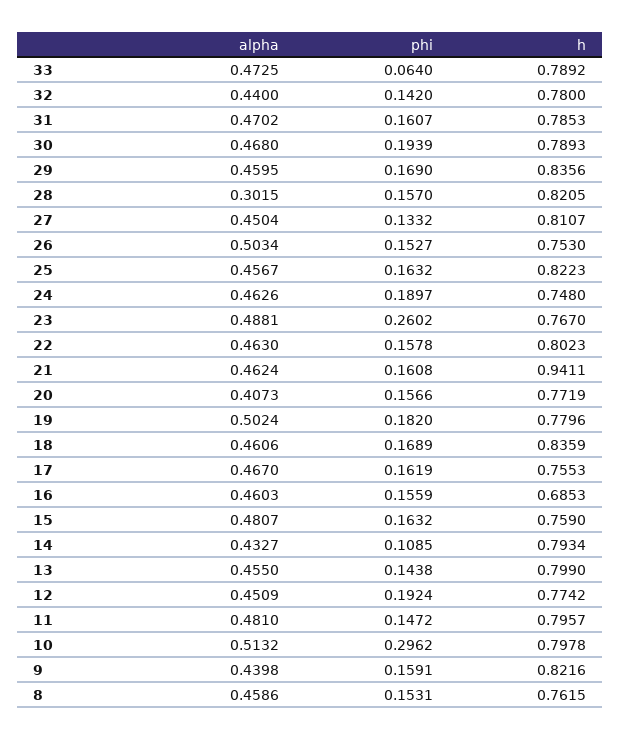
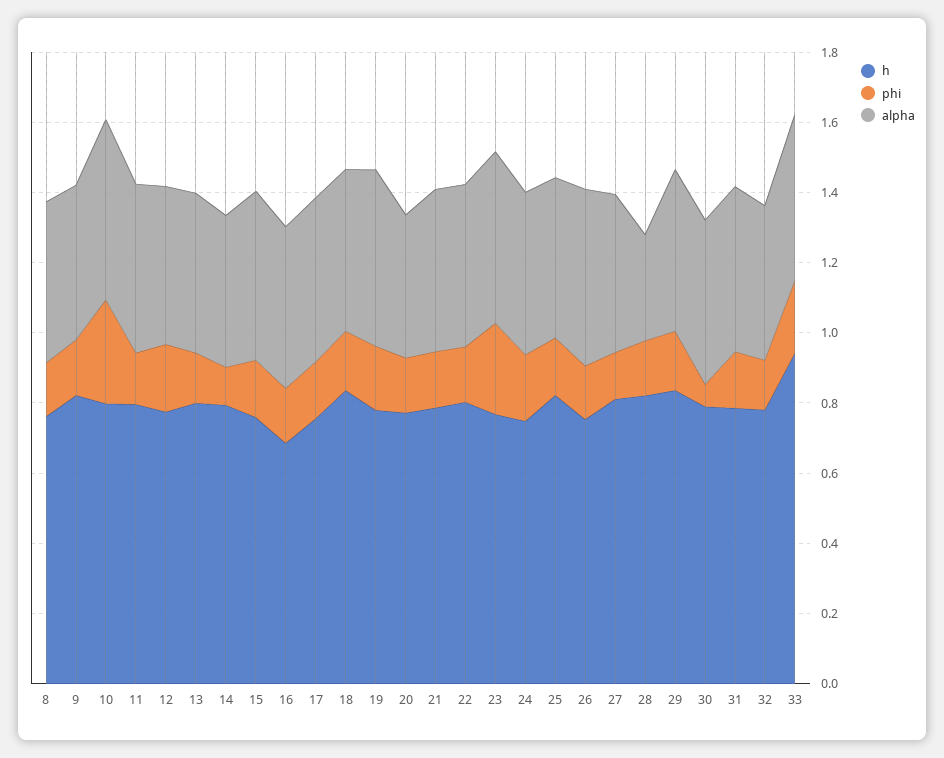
  {
    "alpha": {
      "33": 0.4725,
      "32": 0.44,
      "31": 0.4702,
      "30": 0.468,
      "29": 0.4595,
      "28": 0.3015,
      "27": 0.4504,
      "26": 0.5034,
      "25": 0.4567,
      "24": 0.4626,
      "23": 0.4881,
      "22": 0.463,
      "21": 0.4624,
      "20": 0.4073,
      "19": 0.5024,
      "18": 0.4606,
      "17": 0.467,
      "16": 0.4603,
      "15": 0.4807,
      "14": 0.4327,
      "13": 0.455,
      "12": 0.4509,
      "11": 0.481,
      "10": 0.5132,
      "9": 0.4398,
      "8": 0.4586
    },
    "phi": {
-     "33": 0.064,
+     "33": 0.2,
      "32": 0.142,
      "31": 0.1607,
-     "30": 0.1939,
+     "30": 0.05,
      "29": 0.169,
      "28": 0.157,
      "27": 0.1332,
      "26": 0.1527,
      "25": 0.1632,
      "24": 0.1897,
      "23": 0.2602,
      "22": 0.1578,
      "21": 0.1608,
      "20": 0.1566,
      "19": 0.182,
      "18": 0.1689,
      "17": 0.1619,
      "16": 0.1559,
      "15": 0.1632,
      "14": 0.1085,
      "13": 0.1438,
      "12": 0.1924,
      "11": 0.1472,
      "10": 0.2962,
      "9": 0.1591,
      "8": 0.1531
    },
    "h": {
-     "33": 0.7892,
+     "33": 0.95,
      "32": 0.78,
      "31": 0.7853,
      "30": 0.7893,
      "29": 0.8356,
      "28": 0.8205,
      "27": 0.8107,
      "26": 0.753,
      "25": 0.8223,
      "24": 0.748,
      "23": 0.767,
      "22": 0.8023,
-     "21": 0.9411,
+     "21": 0.8,
      "20": 0.7719,
      "19": 0.7796,
      "18": 0.8359,
      "17": 0.7553,
      "16": 0.6853,
      "15": 0.759,
      "14": 0.7934,
      "13": 0.799,
      "12": 0.7742,
      "11": 0.7957,
      "10": 0.7978,
      "9": 0.8216,
      "8": 0.7615
    }
  }

